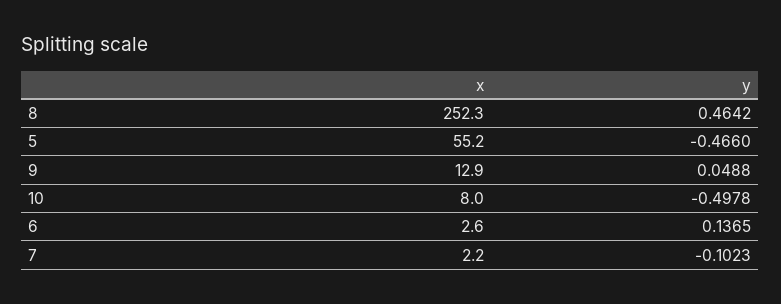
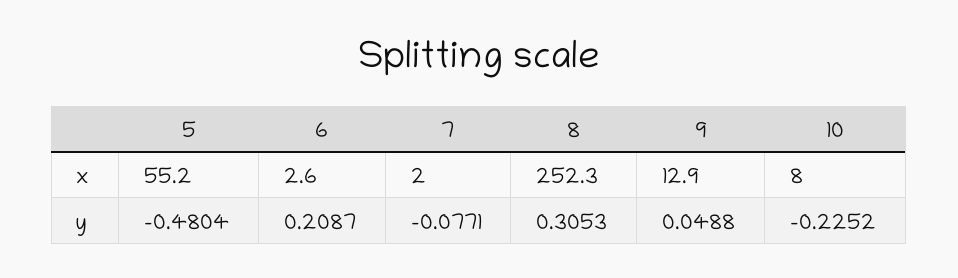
  {
    "x": {
      "8": 252.3,
      "5": 55.2,
      "9": 12.9,
      "10": 8,
      "6": 2.6,
-     "7": 2.2
+     "7": 2
    },
    "y": {
-     "8": 0.4642,
+     "8": 0.3053,
-     "5": -0.466,
+     "5": -0.4804,
      "9": 0.0488,
-     "10": -0.4978,
+     "10": -0.2252,
-     "6": 0.1365,
+     "6": 0.2087,
-     "7": -0.1023
+     "7": -0.0771
    }
  }

